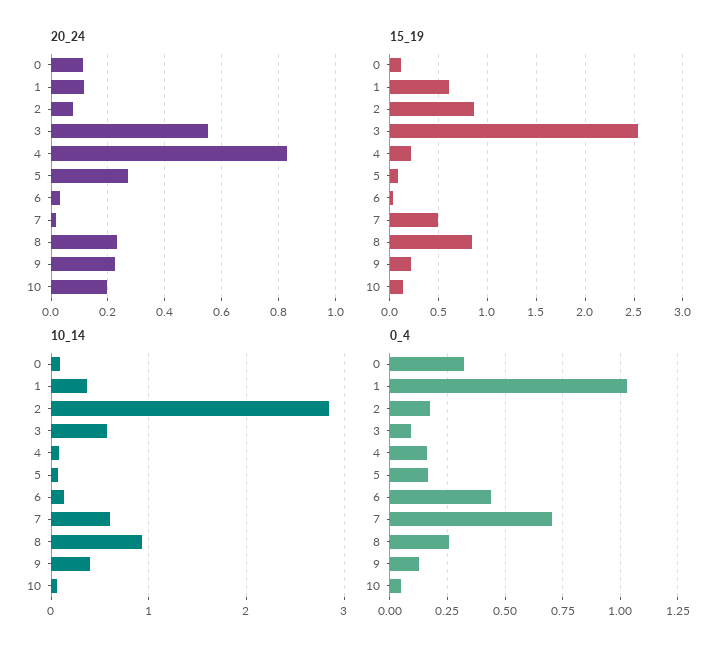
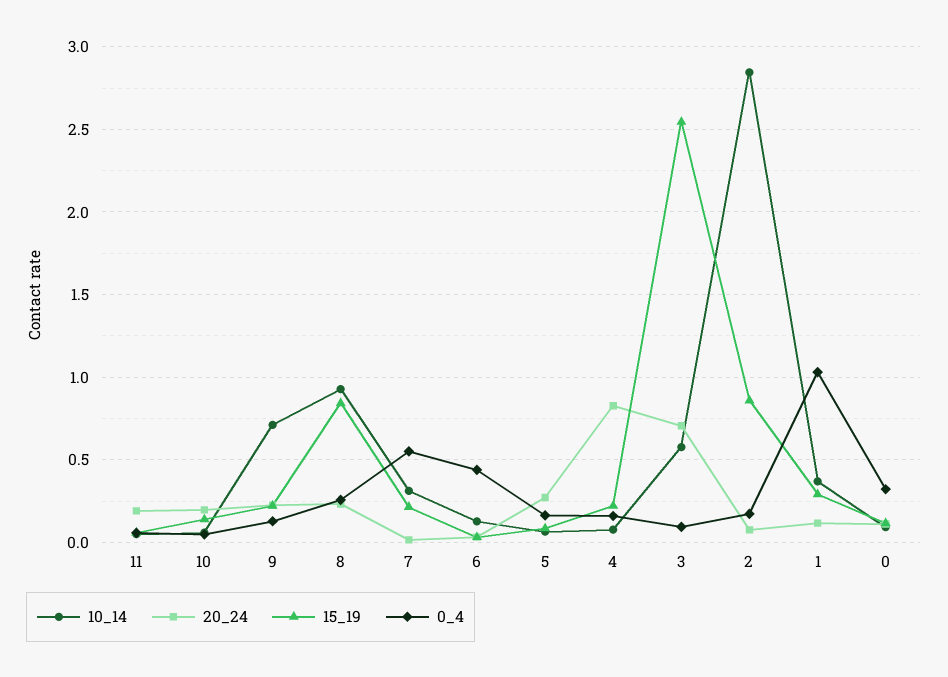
  {
    "20_24": {
      "0": 0.1,
      "1": 0.125,
      "2": 0.075,
-     "3": 0.55,
+     "3": 0.7,
      "4": 0.825,
      "5": 0.275,
      "6": 0.025,
      "7": 0.025,
      "8": 0.225,
      "9": 0.225,
-     "10": 0.2
+     "10": 0.2,
+     "11": 0.2
    },
    "15_19": {
      "0": 0.1,
-     "1": 0.6,
+     "1": 0.3,
      "2": 0.85,
      "3": 2.55,
      "4": 0.2,
      "5": 0.1,
      "6": 0.05,
-     "7": 0.5,
+     "7": 0.2,
      "8": 0.85,
      "9": 0.2,
-     "10": 0.15
+     "10": 0.15,
+     "11": 0.05
    },
    "10_14": {
      "0": 0.1,
      "1": 0.35,
      "2": 2.85,
      "3": 0.6,
      "4": 0.1,
      "5": 0.05,
      "6": 0.15,
-     "7": 0.6,
+     "7": 0.3,
      "8": 0.95,
-     "9": 0.4,
+     "9": 0.7,
-     "10": 0.05
+     "10": 0.05,
+     "11": 0.05
    },
    "0_4": {
      "0": 0.3,
      "1": 1.05,
      "2": 0.15,
      "3": 0.1,
      "4": 0.15,
      "5": 0.15,
      "6": 0.45,
-     "7": 0.7,
+     "7": 0.55,
      "8": 0.25,
      "9": 0.15,
-     "10": 0.05
+     "10": 0.05,
+     "11": 0.05
    }
  }

